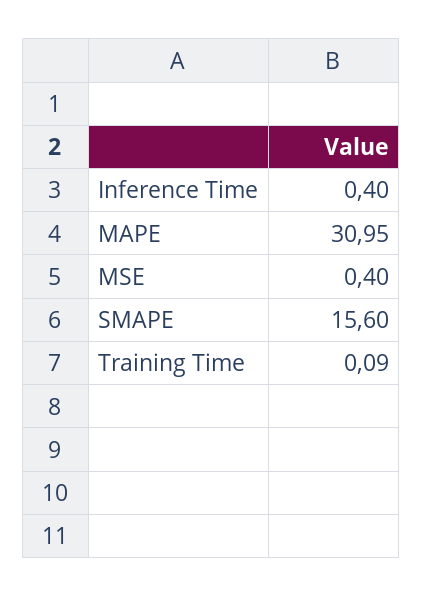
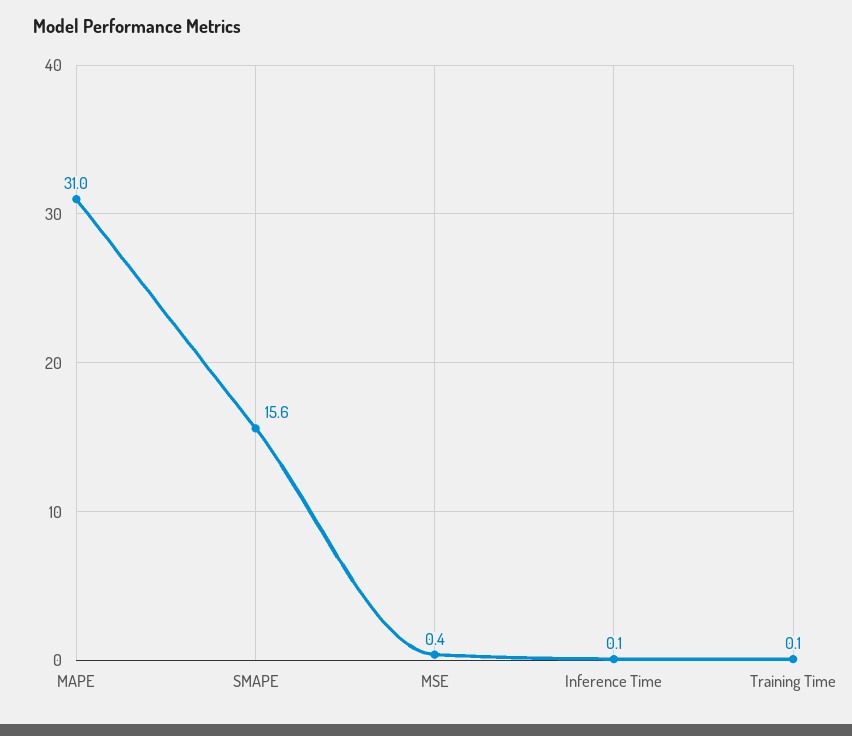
  {
-   "Inference Time": 0.4,
+   "Inference Time": 0.1,
    "MAPE": 30.95,
    "MSE": 0.4,
    "SMAPE": 15.6,
    "Training Time": 0.09
  }

